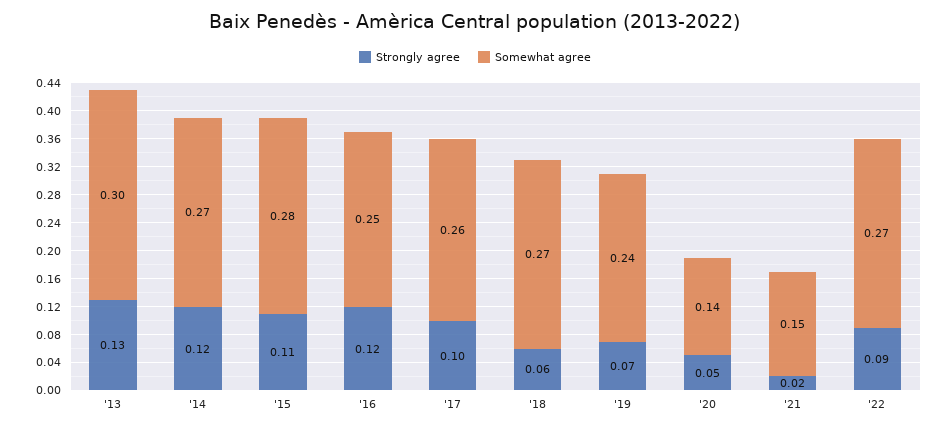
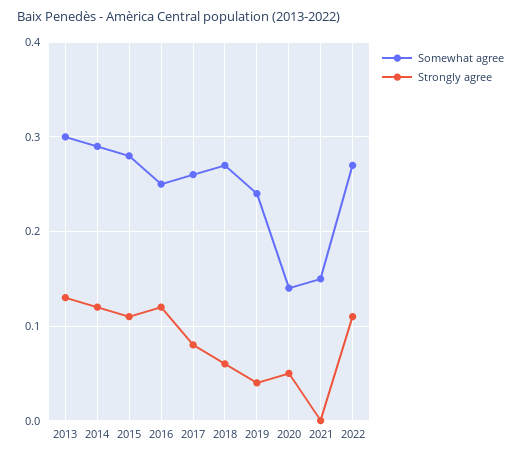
  {
    "Strongly agree": {
      "'13": 0.13,
      "'14": 0.12,
      "'15": 0.11,
      "'16": 0.12,
-     "'17": 0.1,
+     "'17": 0.08,
      "'18": 0.06,
-     "'19": 0.07,
+     "'19": 0.04,
      "'20": 0.05,
-     "'21": 0.02,
+     "'21": 0,
-     "'22": 0.09
+     "'22": 0.11
    },
    "Somewhat agree": {
      "'13": 0.3,
-     "'14": 0.27,
+     "'14": 0.29,
      "'15": 0.28,
      "'16": 0.25,
      "'17": 0.26,
      "'18": 0.27,
      "'19": 0.24,
      "'20": 0.14,
      "'21": 0.15,
      "'22": 0.27
    }
  }

